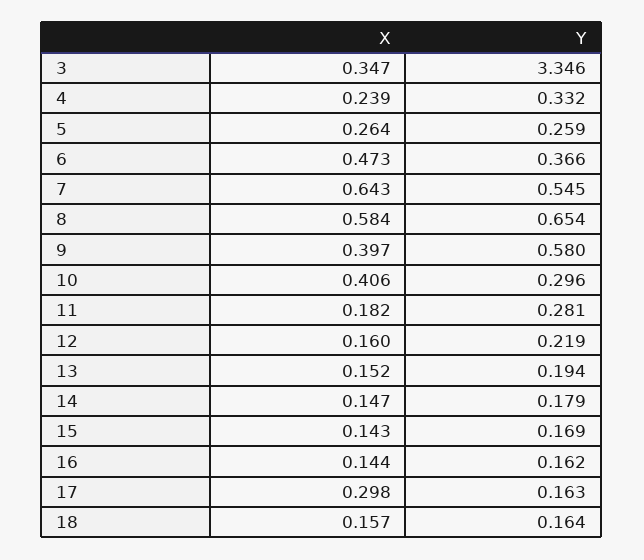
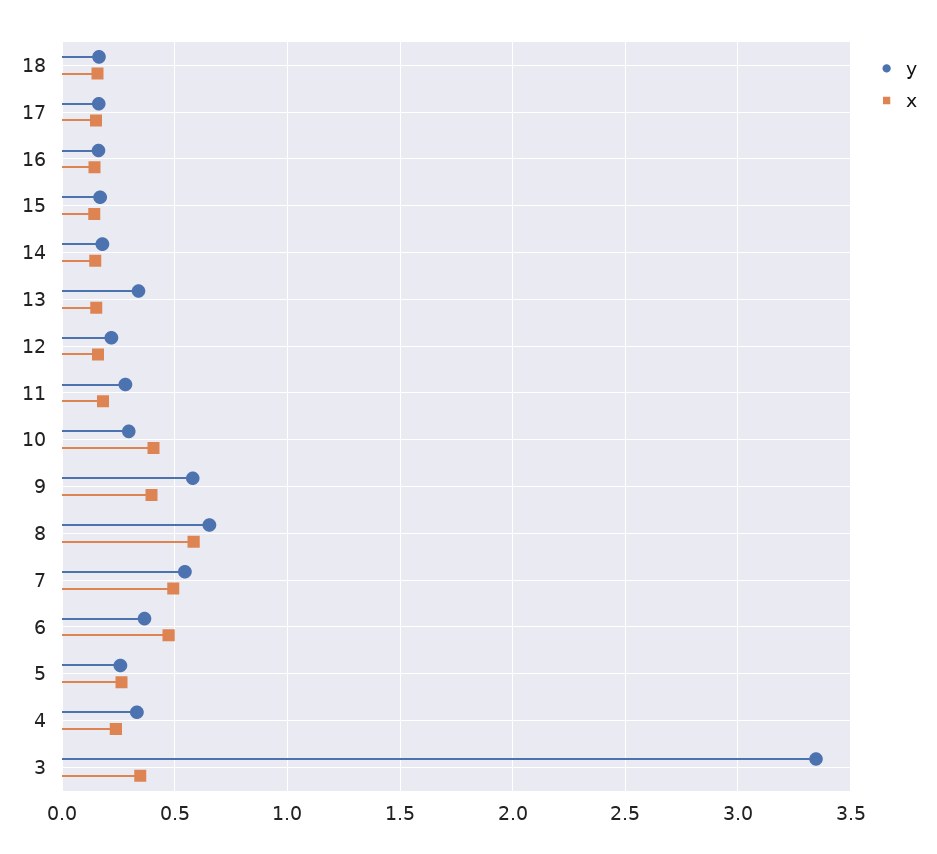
  {
    "X": {
      "3": 0.347,
      "4": 0.239,
      "5": 0.264,
      "6": 0.473,
-     "7": 0.643,
+     "7": 0.5,
      "8": 0.584,
      "9": 0.397,
      "10": 0.406,
      "11": 0.182,
      "12": 0.16,
      "13": 0.152,
      "14": 0.147,
      "15": 0.143,
      "16": 0.144,
-     "17": 0.298,
+     "17": 0.15,
      "18": 0.157
    },
    "Y": {
      "3": 3.346,
      "4": 0.332,
      "5": 0.259,
      "6": 0.366,
      "7": 0.545,
      "8": 0.654,
      "9": 0.58,
      "10": 0.296,
      "11": 0.281,
      "12": 0.219,
-     "13": 0.194,
+     "13": 0.35,
      "14": 0.179,
      "15": 0.169,
      "16": 0.162,
      "17": 0.163,
      "18": 0.164
    }
  }

